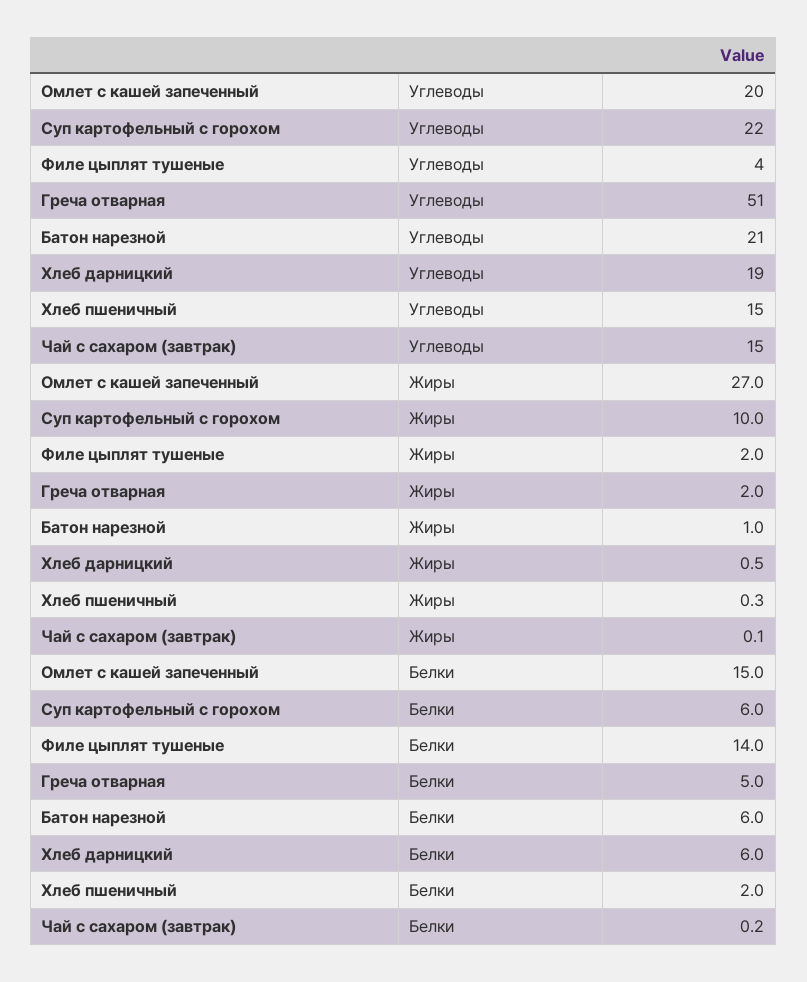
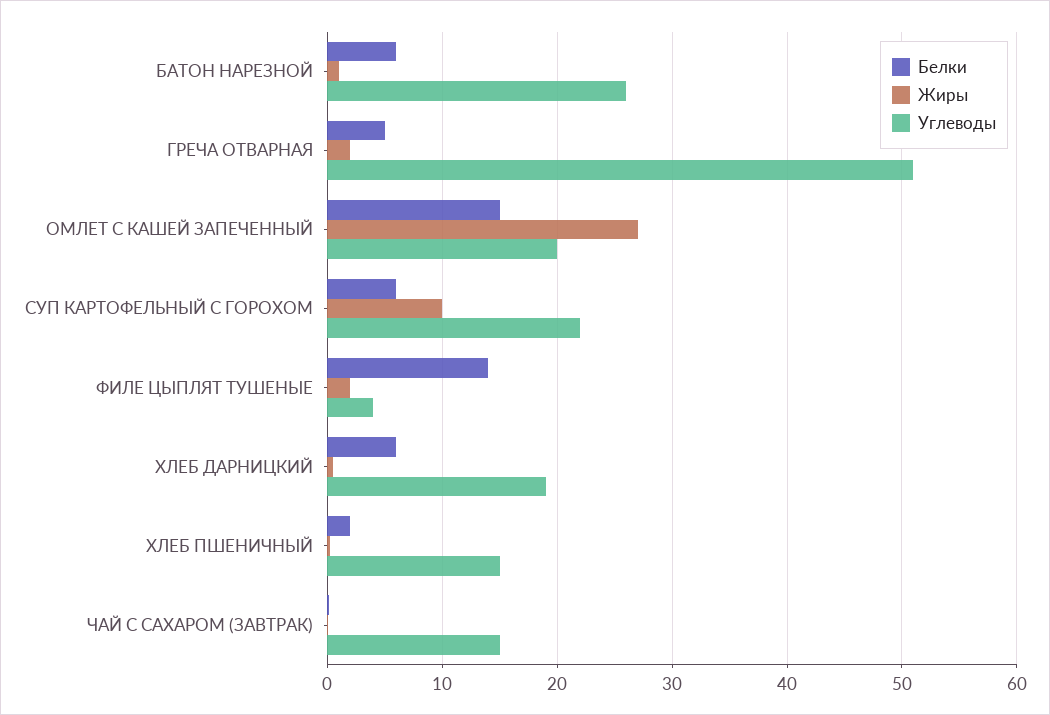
  {
    "Углеводы": {
      "Омлет с кашей запеченный": 20,
      "Суп картофельный с горохом": 22,
      "Филе цыплят тушеные": 4,
      "Греча отварная": 51,
-     "Батон нарезной": 21,
+     "Батон нарезной": 26,
      "Хлеб дарницкий": 19,
      "Хлеб пшеничный": 15,
      "Чай с сахаром (завтрак)": 15
    },
    "Жиры": {
      "Омлет с кашей запеченный": 27,
      "Суп картофельный с горохом": 10,
      "Филе цыплят тушеные": 2,
      "Греча отварная": 2,
      "Батон нарезной": 1,
      "Хлеб дарницкий": 0.5,
      "Хлеб пшеничный": 0.3,
      "Чай с сахаром (завтрак)": 0.1
    },
    "Белки": {
      "Омлет с кашей запеченный": 15,
      "Суп картофельный с горохом": 6,
      "Филе цыплят тушеные": 14,
      "Греча отварная": 5,
      "Батон нарезной": 6,
      "Хлеб дарницкий": 6,
      "Хлеб пшеничный": 2,
      "Чай с сахаром (завтрак)": 0.2
    }
  }

